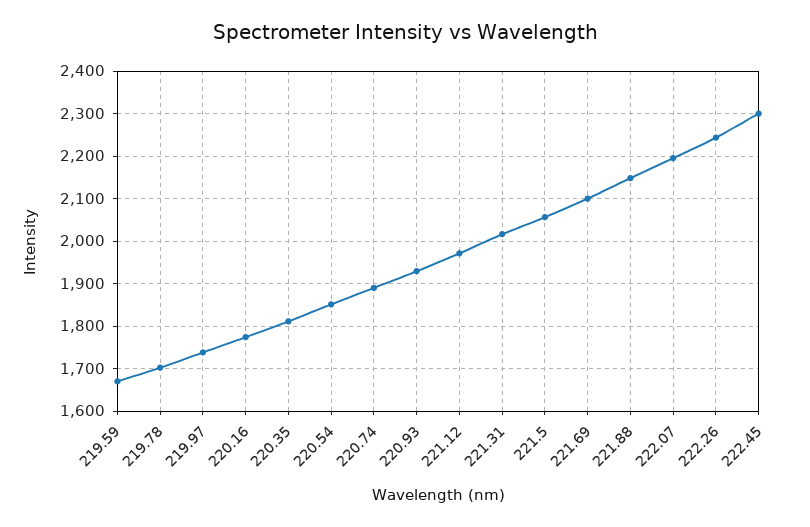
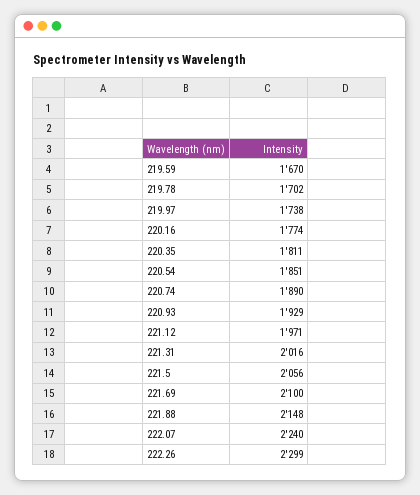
  {
    "219.59": 1670,
    "219.78": 1702,
    "219.97": 1738,
    "220.16": 1774,
    "220.35": 1811,
    "220.54": 1851,
    "220.74": 1890,
    "220.93": 1929,
    "221.12": 1971,
    "221.31": 2016,
    "221.5": 2056,
    "221.69": 2100,
    "221.88": 2148,
-   "222.07": 2200,
+   "222.07": 2240,
-   "222.26": 2240,
+   "222.26": 2299
-   "222.45": 2300
  }

